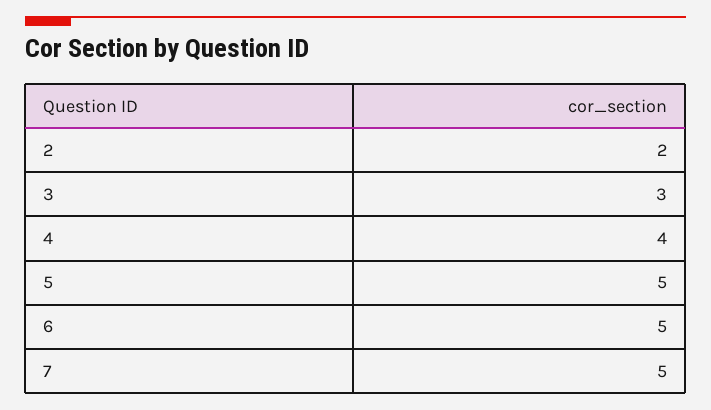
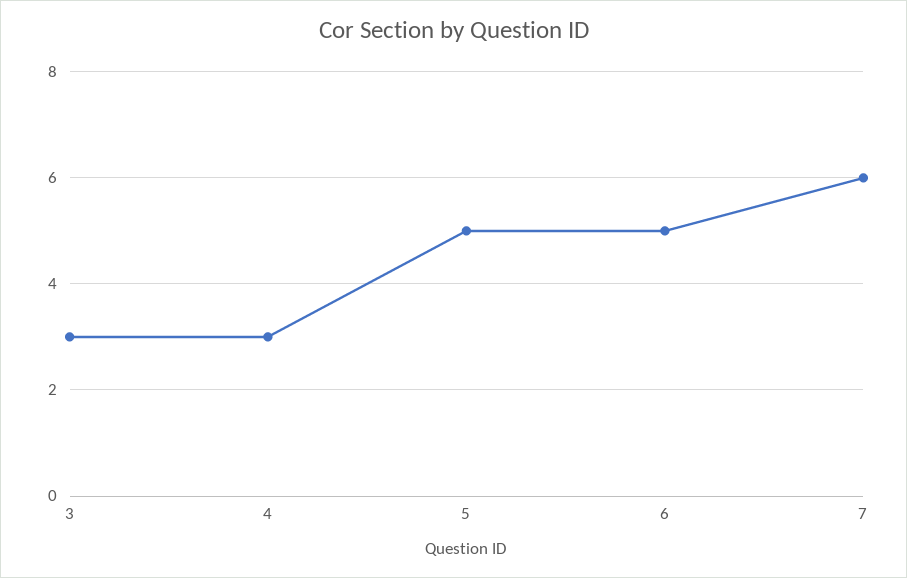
  {
-   "2": 2,
    "3": 3,
-   "4": 4,
+   "4": 3,
    "5": 5,
    "6": 5,
-   "7": 5
+   "7": 6
  }

